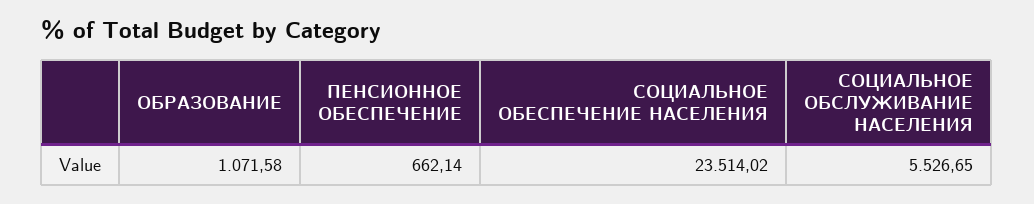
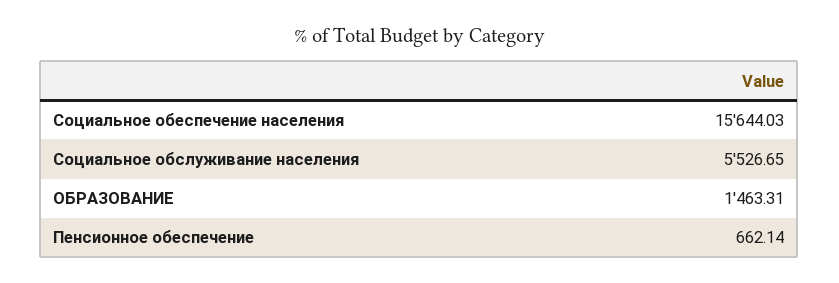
  {
-   "ОБРАЗОВАНИЕ": 1071.58,
+   "ОБРАЗОВАНИЕ": 1463.31,
    "ПЕНСИОННОЕ ОБЕСПЕЧЕНИЕ": 662.14,
-   "СОЦИАЛЬНОЕ ОБЕСПЕЧЕНИЕ НАСЕЛЕНИЯ": 23514.02,
+   "СОЦИАЛЬНОЕ ОБЕСПЕЧЕНИЕ НАСЕЛЕНИЯ": 15644.03,
    "СОЦИАЛЬНОЕ ОБСЛУЖИВАНИЕ НАСЕЛЕНИЯ": 5526.65
  }

